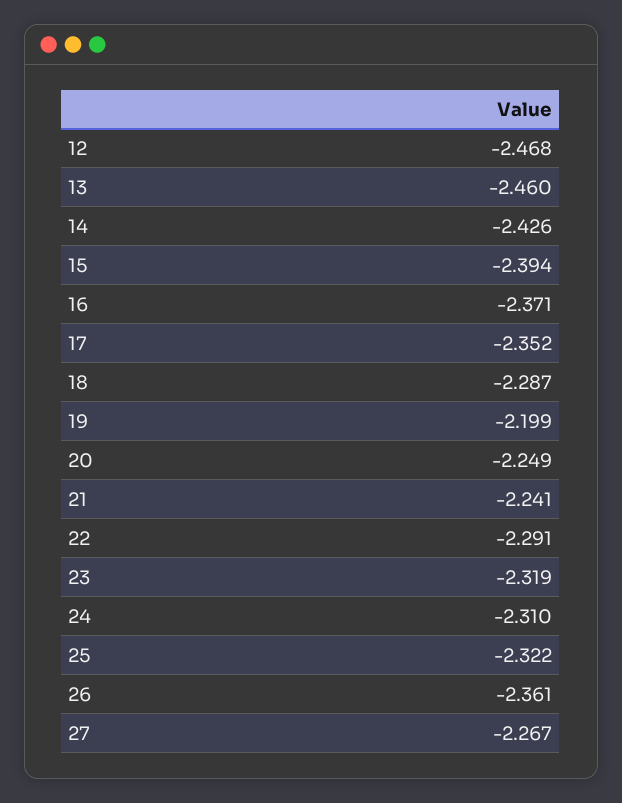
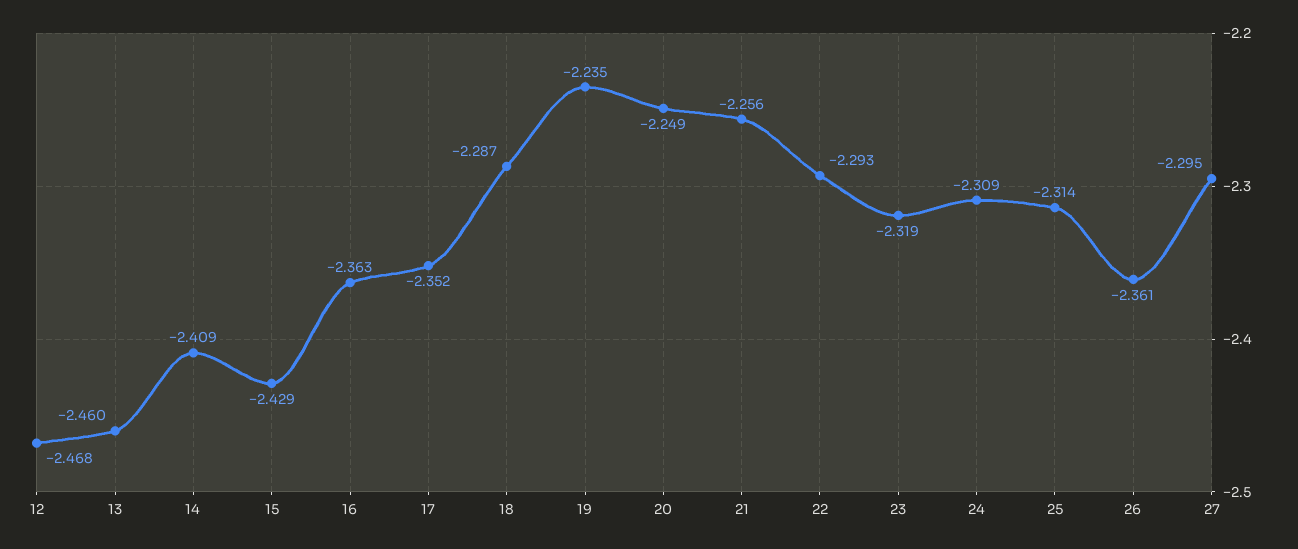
  {
    "12": -2.468,
    "13": -2.46,
-   "14": -2.426,
+   "14": -2.409,
-   "15": -2.394,
+   "15": -2.429,
-   "16": -2.371,
+   "16": -2.363,
    "17": -2.352,
    "18": -2.287,
-   "19": -2.199,
+   "19": -2.235,
    "20": -2.249,
-   "21": -2.241,
+   "21": -2.256,
-   "22": -2.291,
+   "22": -2.293,
    "23": -2.319,
-   "24": -2.31,
+   "24": -2.309,
-   "25": -2.322,
+   "25": -2.314,
    "26": -2.361,
-   "27": -2.267
+   "27": -2.295
  }

